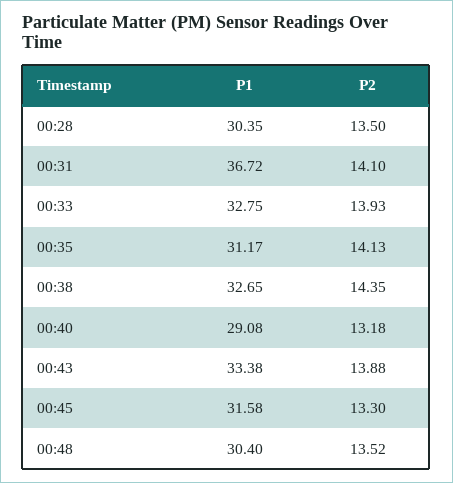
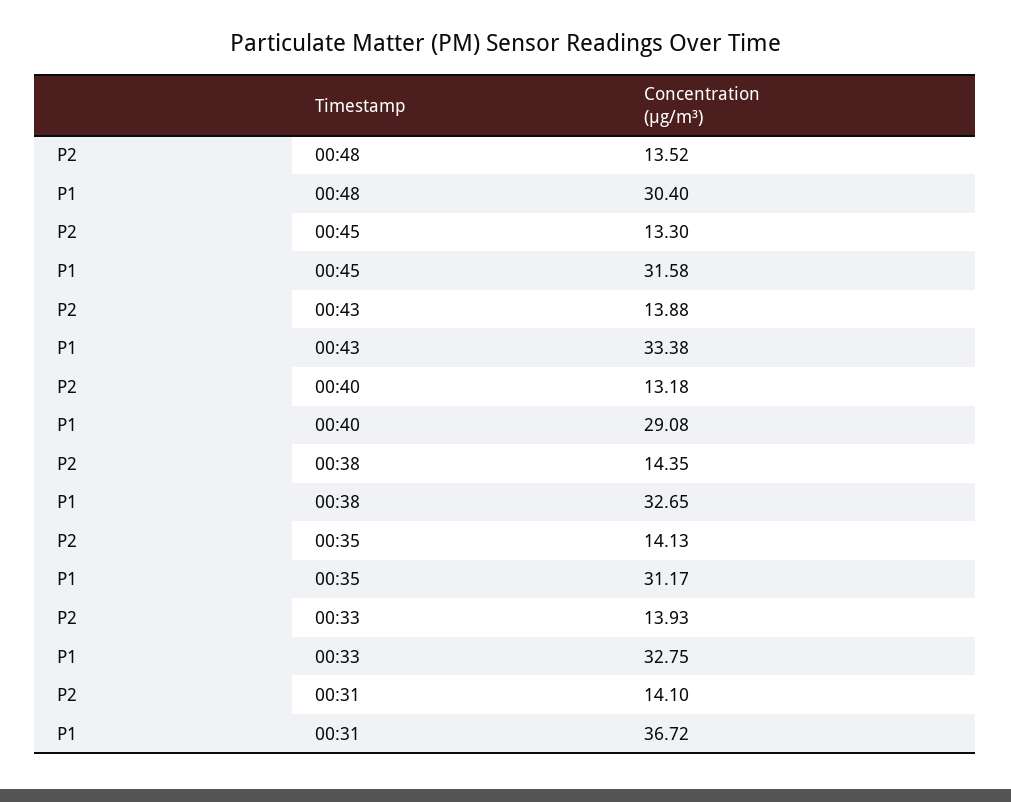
  {
    "P1": {
-     "00:28": 30.35,
      "00:31": 36.72,
      "00:33": 32.75,
      "00:35": 31.17,
      "00:38": 32.65,
      "00:40": 29.08,
      "00:43": 33.38,
      "00:45": 31.58,
      "00:48": 30.4
    },
    "P2": {
-     "00:28": 13.5,
      "00:31": 14.1,
      "00:33": 13.93,
      "00:35": 14.13,
      "00:38": 14.35,
      "00:40": 13.18,
      "00:43": 13.88,
      "00:45": 13.3,
      "00:48": 13.52
    }
  }

